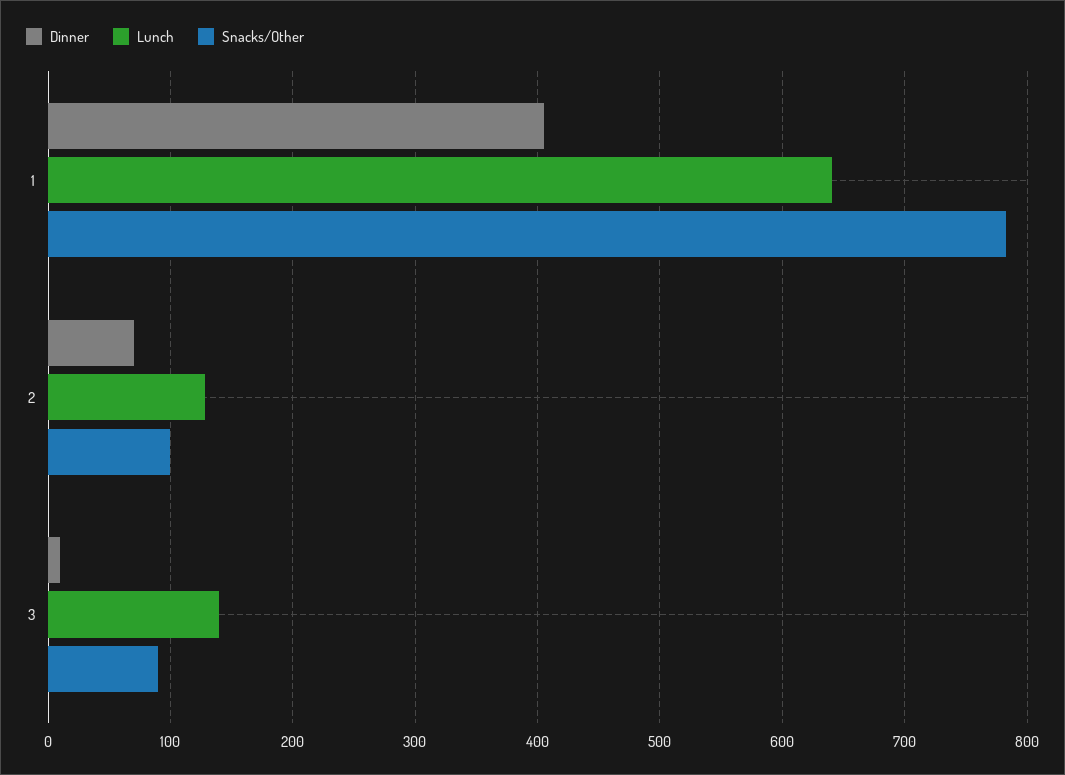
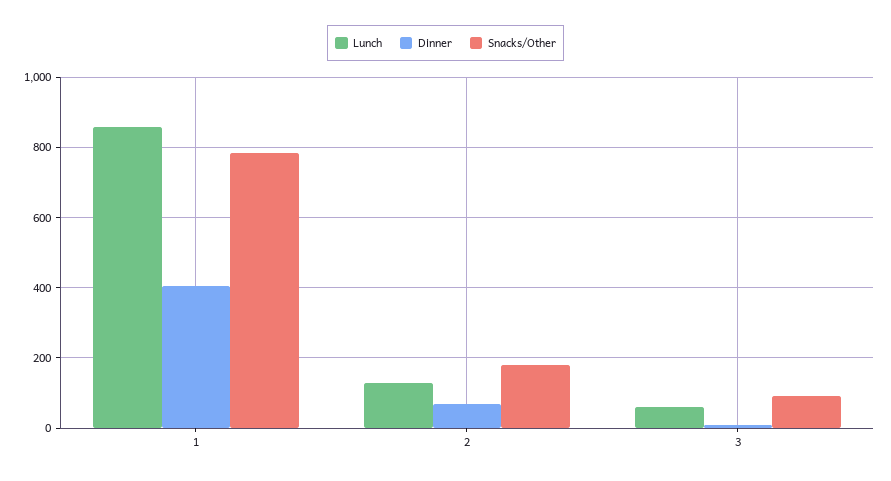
  {
    "Dinner": {
      "1": 410,
      "2": 70,
      "3": 10
    },
    "Lunch": {
-     "1": 640,
+     "1": 860,
      "2": 130,
-     "3": 140
+     "3": 60
    },
    "Snacks/Other": {
      "1": 780,
-     "2": 100,
+     "2": 180,
      "3": 90
    }
  }

